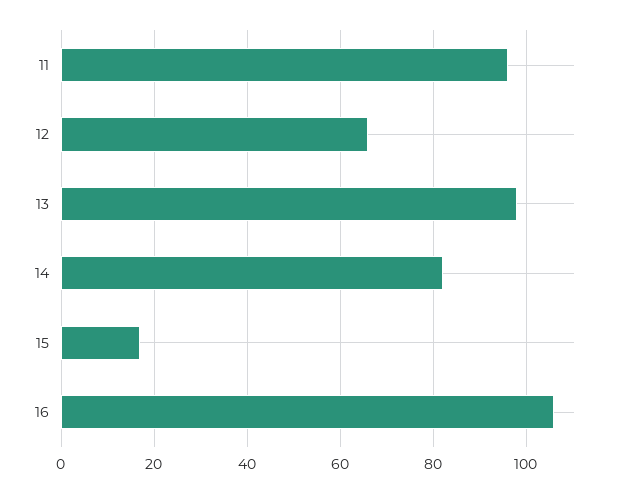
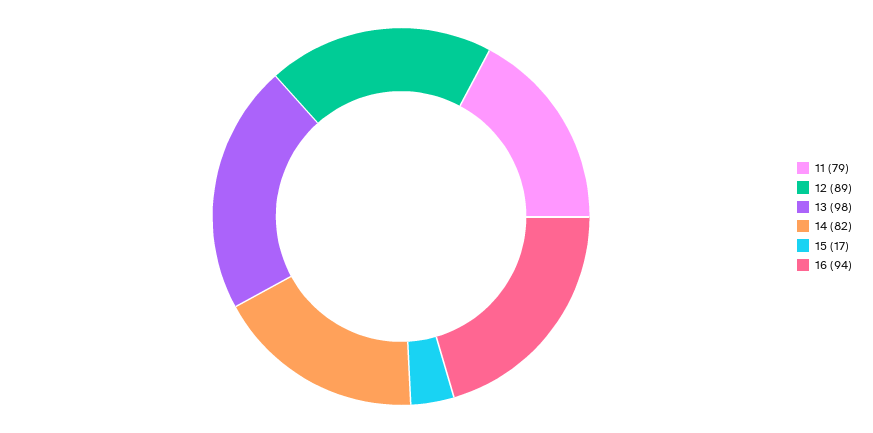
  {
-   "11": 95,
+   "11": 79,
-   "12": 65,
+   "12": 89,
    "13": 98,
    "14": 82,
    "15": 17,
-   "16": 105
+   "16": 94
  }

